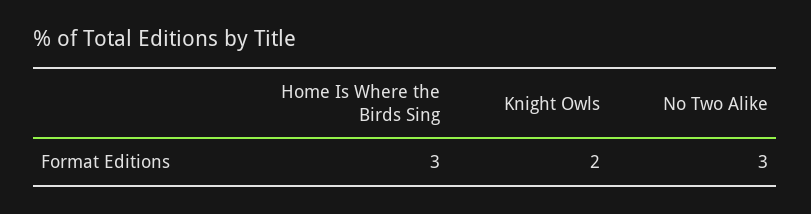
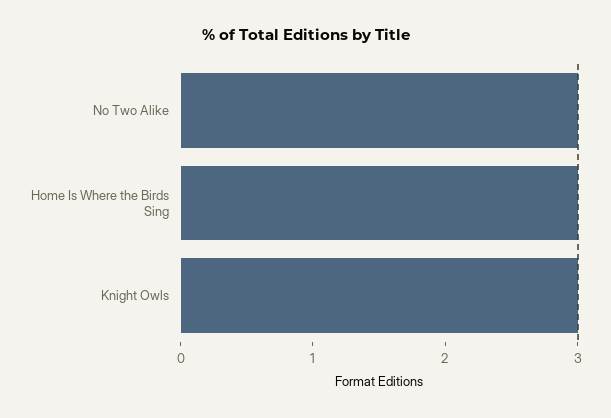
  {
    "Home Is Where the Birds Sing": 3,
-   "Knight Owls": 2,
+   "Knight Owls": 3,
    "No Two Alike": 3
  }

